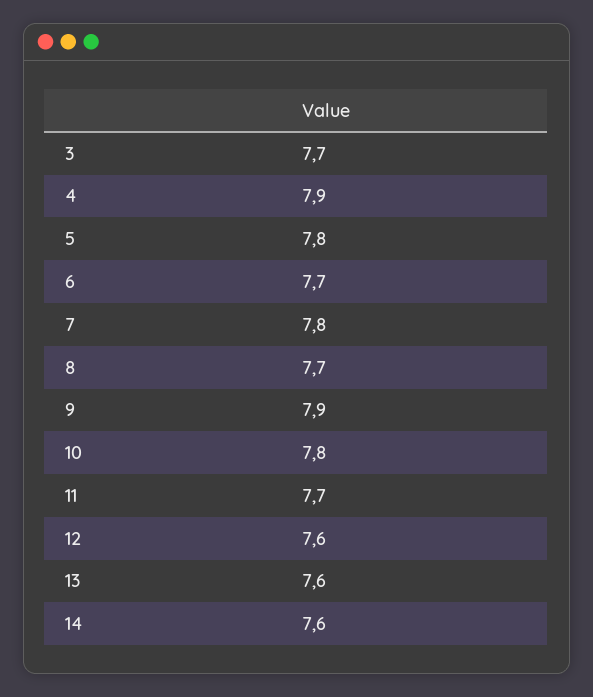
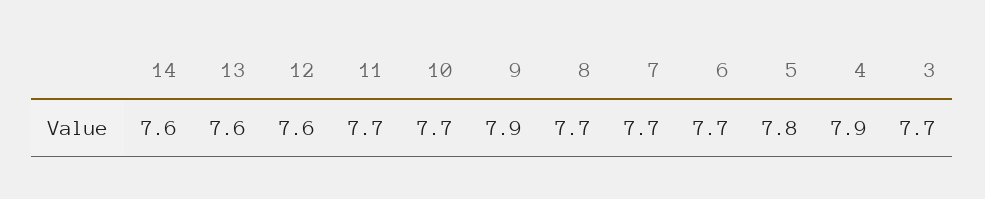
  {
    "3": 7.7,
    "4": 7.9,
    "5": 7.8,
    "6": 7.7,
-   "7": 7.8,
+   "7": 7.7,
    "8": 7.7,
    "9": 7.9,
-   "10": 7.8,
+   "10": 7.7,
    "11": 7.7,
    "12": 7.6,
    "13": 7.6,
    "14": 7.6
  }

